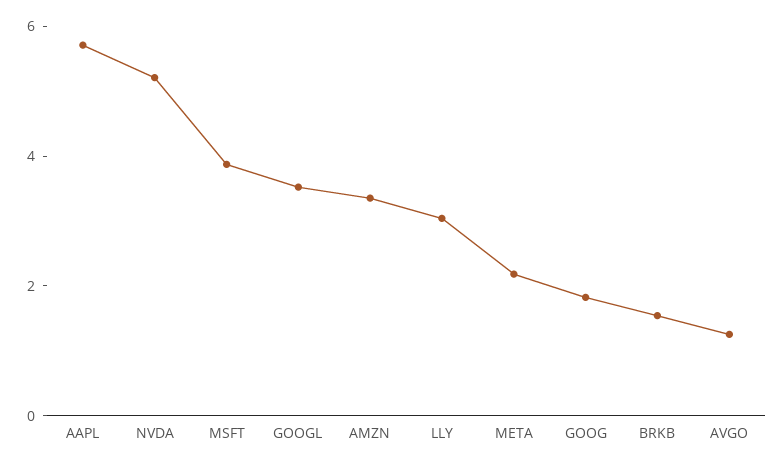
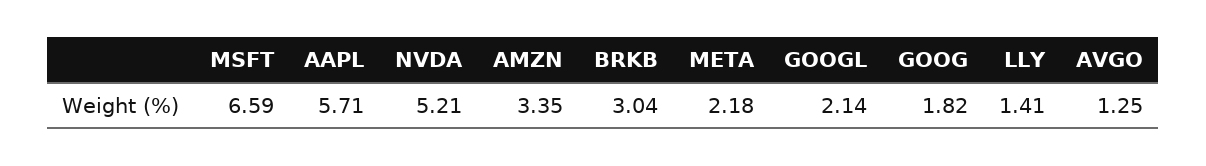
  {
    "AAPL": 5.71,
    "NVDA": 5.21,
-   "MSFT": 4,
+   "MSFT": 6.59,
-   "GOOGL": 3.5,
+   "GOOGL": 2.14,
    "AMZN": 3.35,
-   "LLY": 3,
+   "LLY": 1.41,
    "META": 2.18,
    "GOOG": 1.82,
-   "BRKB": 1.5,
+   "BRKB": 3.04,
    "AVGO": 1.25
  }

